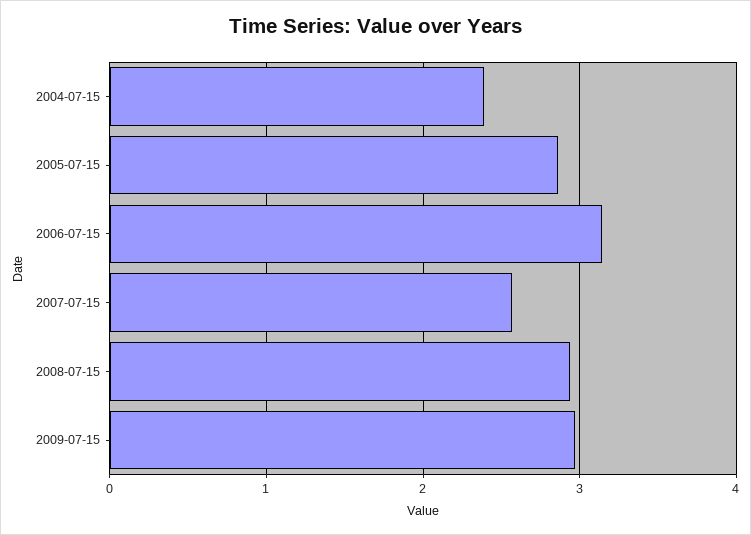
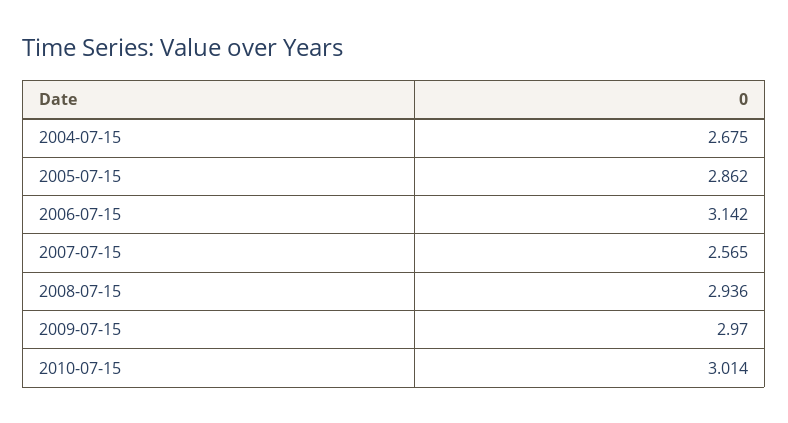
  {
-   "2004-07-15": 2.4,
+   "2004-07-15": 2.675,
    "2005-07-15": 2.862,
    "2006-07-15": 3.142,
    "2007-07-15": 2.565,
    "2008-07-15": 2.936,
-   "2009-07-15": 2.97
+   "2009-07-15": 2.97,
+   "2010-07-15": 3.014
  }

